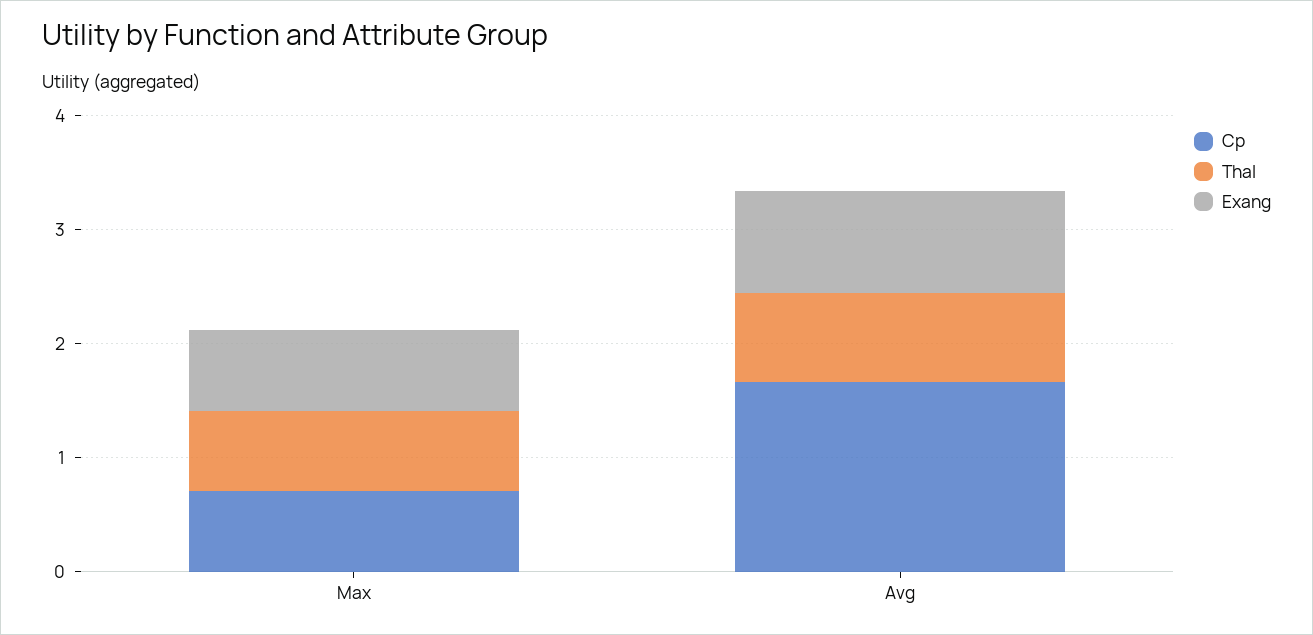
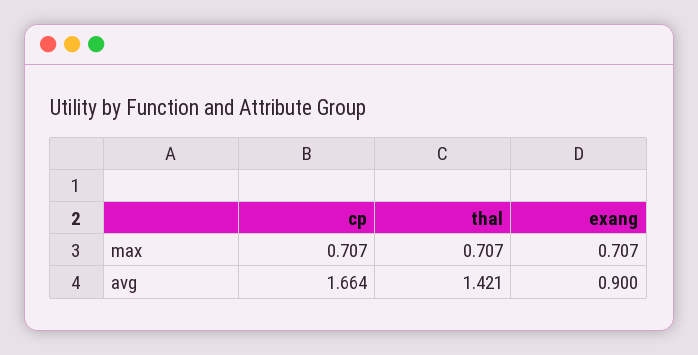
  {
    "Cp": {
      "Max": 0.707,
      "Avg": 1.664
    },
    "Thal": {
      "Max": 0.707,
-     "Avg": 0.8
+     "Avg": 1.421
    },
    "Exang": {
      "Max": 0.707,
      "Avg": 0.9
    }
  }

